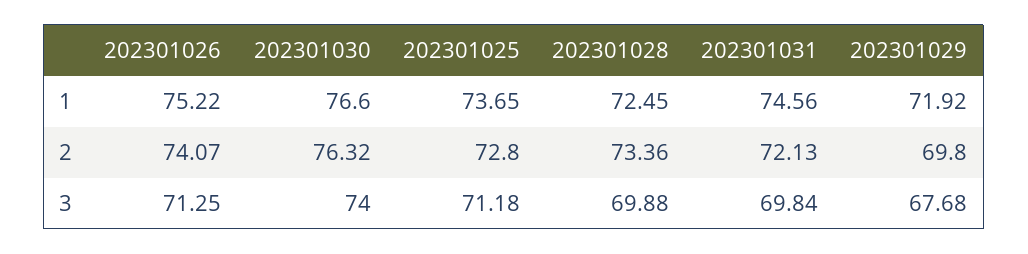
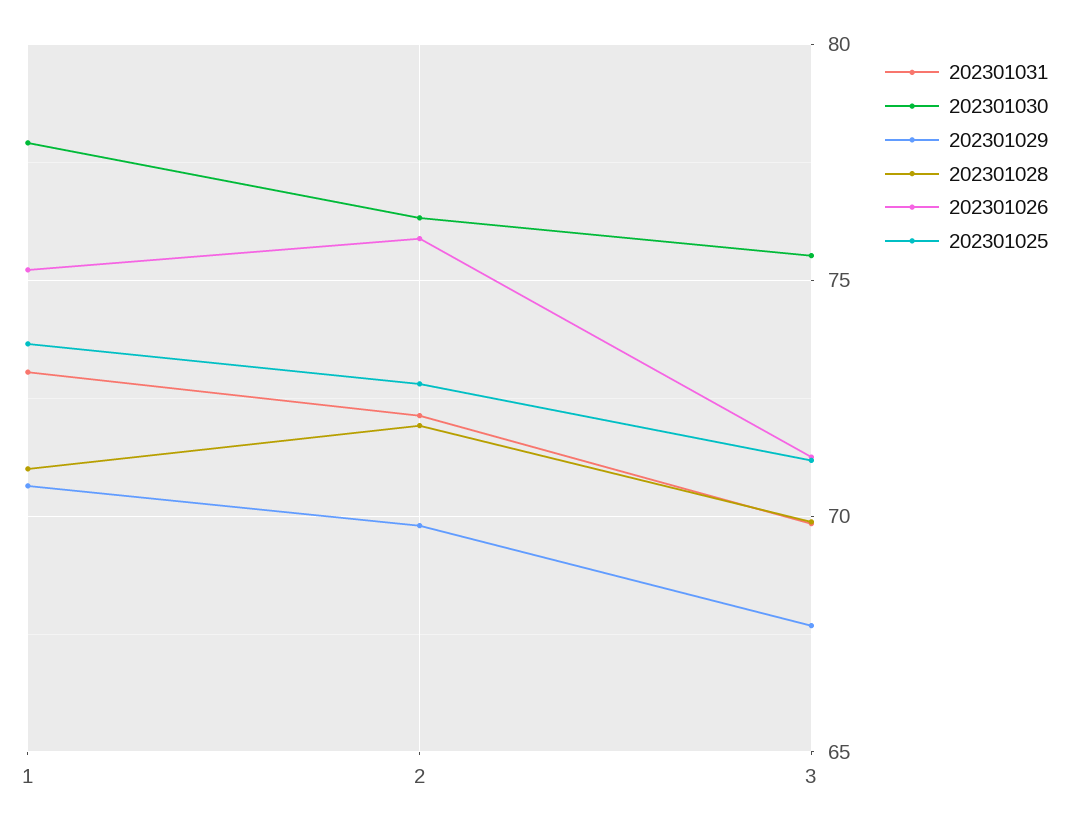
  {
    "202301026": {
      "1": 75.22,
-     "2": 74.07,
+     "2": 76,
      "3": 71.25
    },
    "202301030": {
-     "1": 76.6,
+     "1": 78,
      "2": 76.32,
-     "3": 74
+     "3": 75.5
    },
    "202301025": {
      "1": 73.65,
      "2": 72.8,
      "3": 71.18
    },
    "202301028": {
-     "1": 72.45,
+     "1": 71,
-     "2": 73.36,
+     "2": 72,
      "3": 69.88
    },
    "202301031": {
-     "1": 74.56,
+     "1": 73,
      "2": 72.13,
      "3": 69.84
    },
    "202301029": {
-     "1": 71.92,
+     "1": 70.5,
      "2": 69.8,
      "3": 67.68
    }
  }

